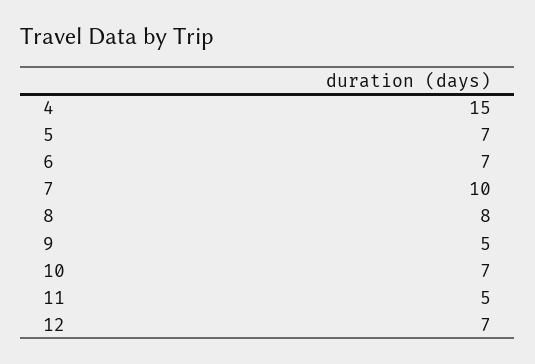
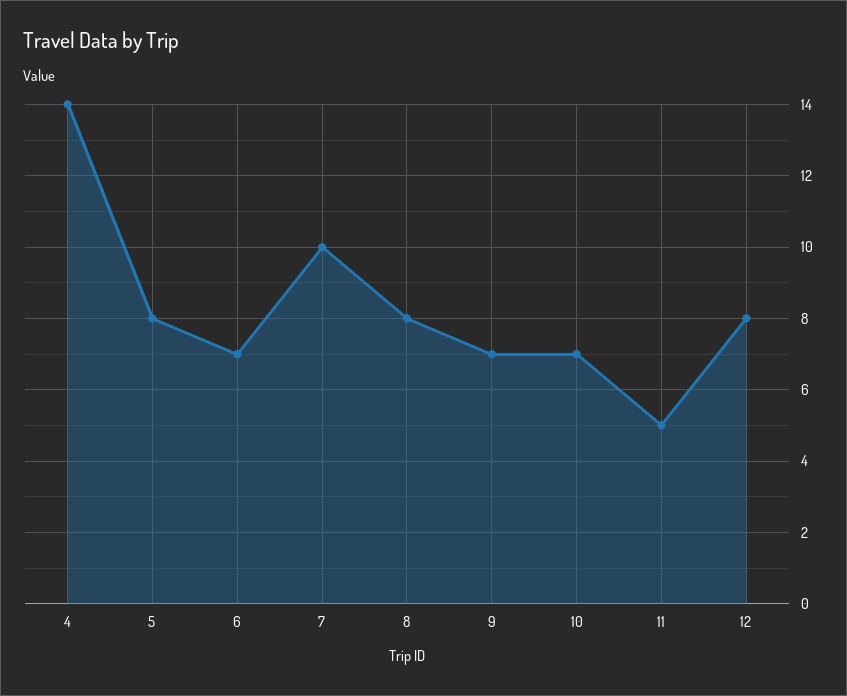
  {
-   "4": 15,
+   "4": 14,
-   "5": 7,
+   "5": 8,
    "6": 7,
    "7": 10,
    "8": 8,
-   "9": 5,
+   "9": 7,
    "10": 7,
    "11": 5,
-   "12": 7
+   "12": 8
  }

